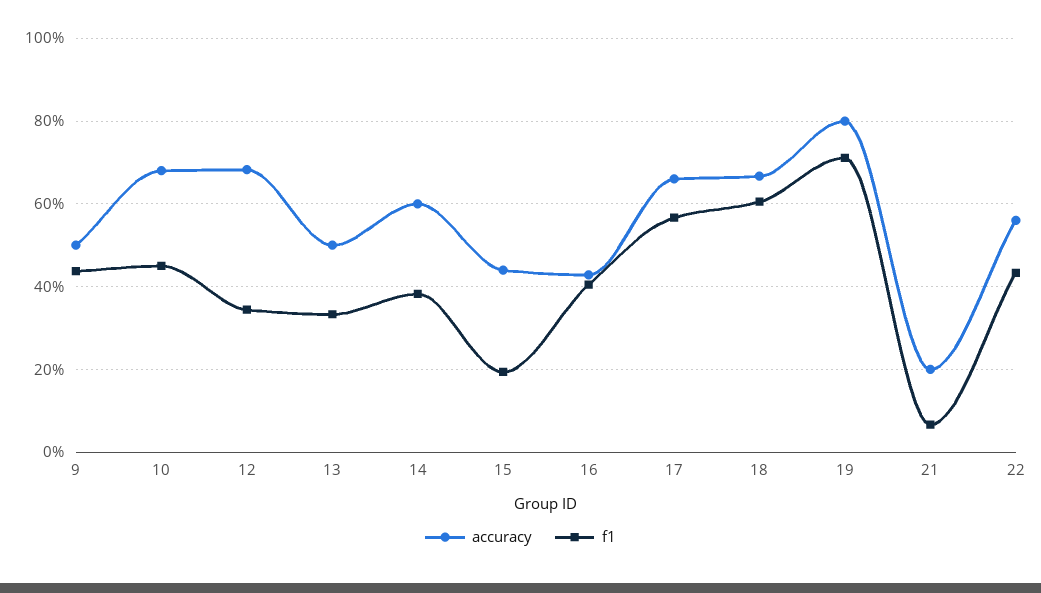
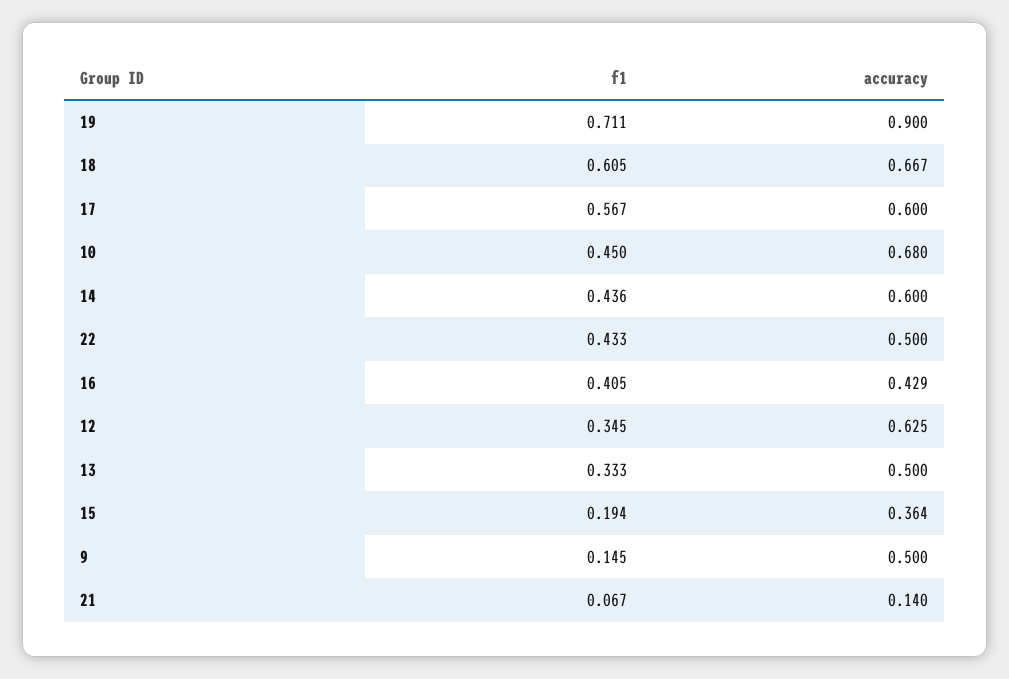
  {
    "accuracy": {
      "9": 0.5,
      "10": 0.68,
-     "12": 0.68,
+     "12": 0.625,
      "13": 0.5,
      "14": 0.6,
-     "15": 0.44,
+     "15": 0.364,
      "16": 0.429,
-     "17": 0.66,
+     "17": 0.6,
      "18": 0.667,
-     "19": 0.8,
+     "19": 0.9,
-     "21": 0.2,
+     "21": 0.14,
-     "22": 0.56
+     "22": 0.5
    },
    "f1": {
-     "9": 0.44,
+     "9": 0.145,
      "10": 0.45,
      "12": 0.345,
      "13": 0.333,
-     "14": 0.38,
+     "14": 0.436,
      "15": 0.194,
      "16": 0.405,
      "17": 0.567,
      "18": 0.605,
      "19": 0.711,
      "21": 0.067,
      "22": 0.433
    }
  }

